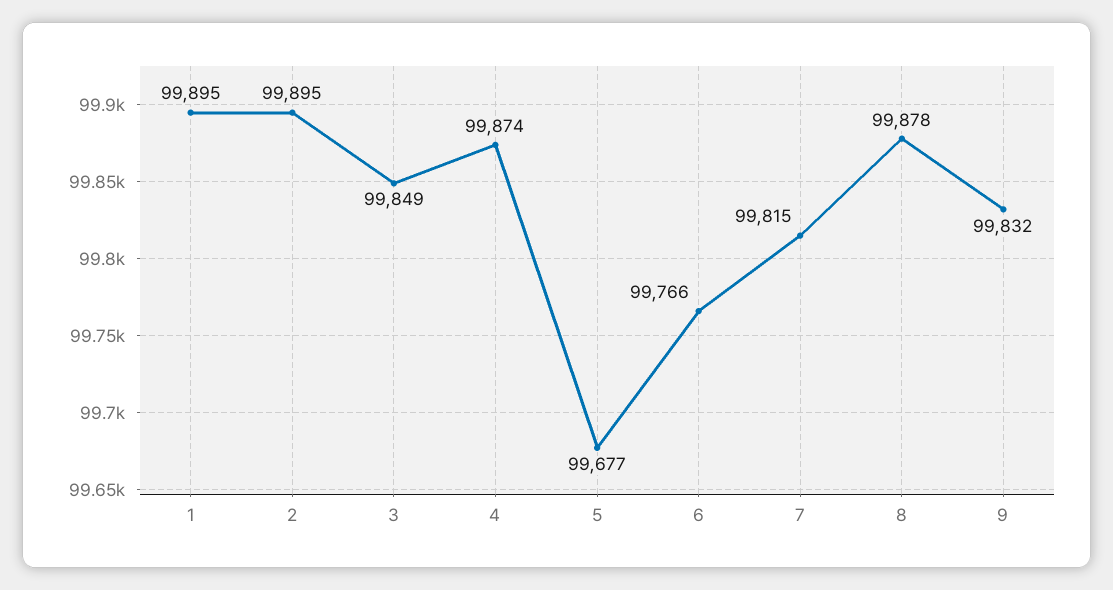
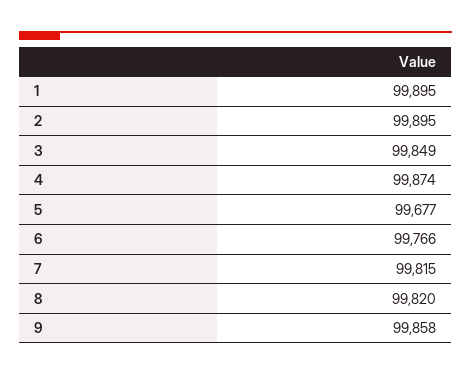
  {
    "1": 99895,
    "2": 99895,
    "3": 99849,
    "4": 99874,
    "5": 99677,
    "6": 99766,
    "7": 99815,
-   "8": 99878,
+   "8": 99820,
-   "9": 99832
+   "9": 99858
  }

